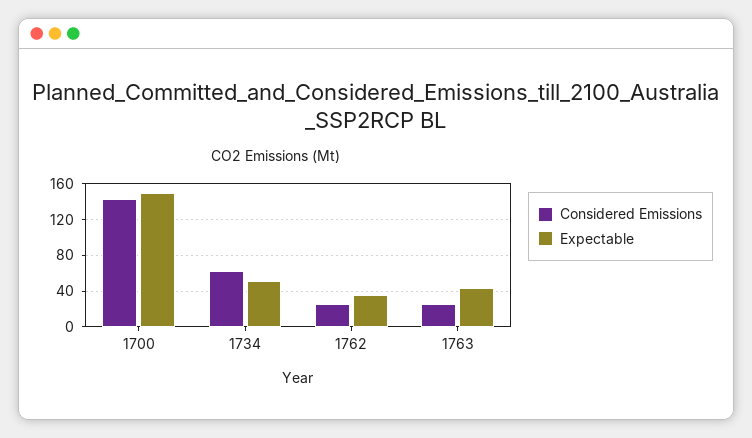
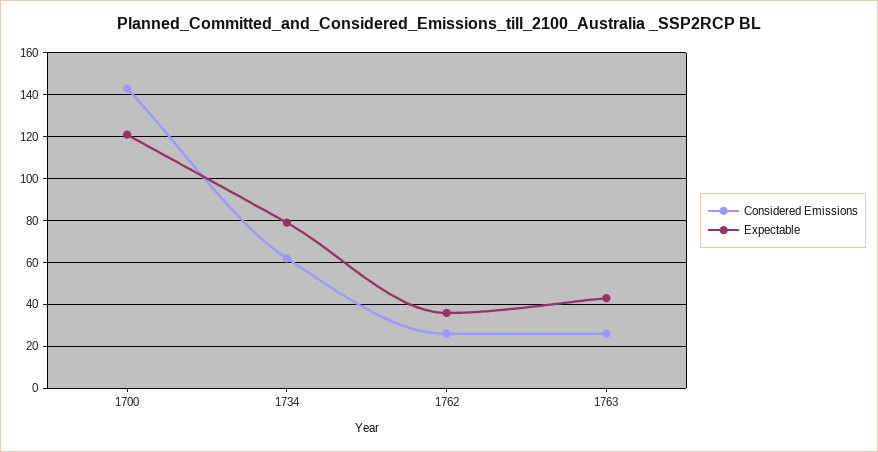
  {
    "Considered Emissions": {
      "1700": 145,
      "1734": 60,
      "1762": 25,
      "1763": 25
    },
    "Expectable": {
-     "1700": 150,
+     "1700": 120,
-     "1734": 50,
+     "1734": 80,
      "1762": 35,
      "1763": 45
    }
  }

